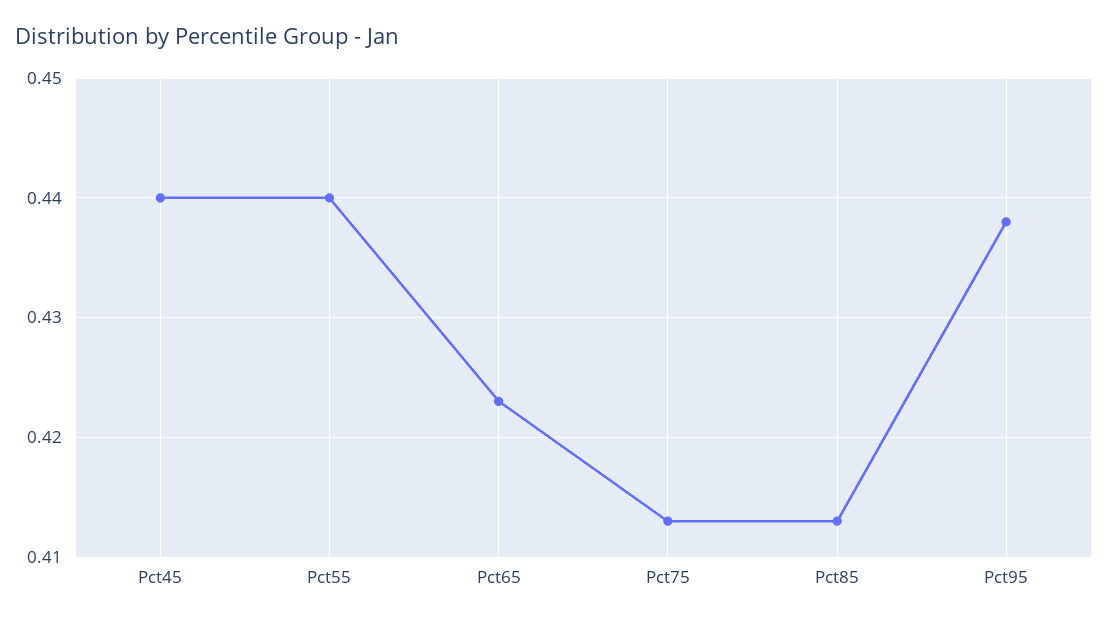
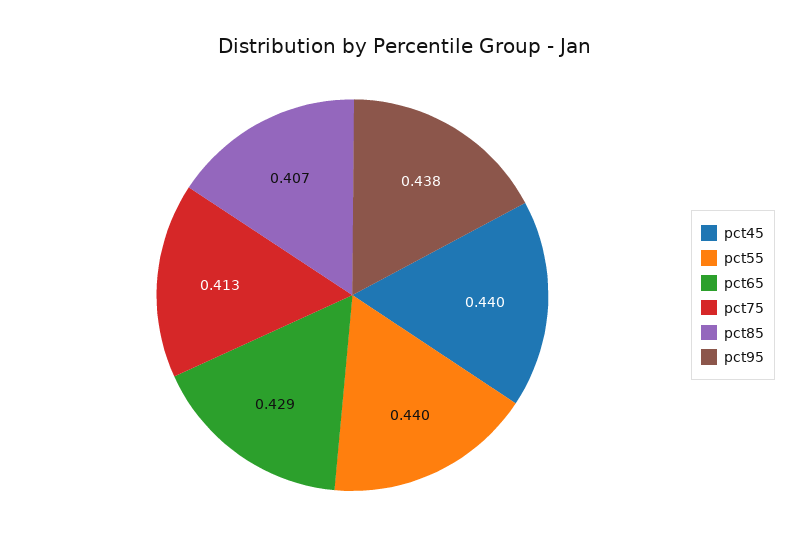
  {
    "Pct45": 0.44,
    "Pct55": 0.44,
-   "Pct65": 0.423,
+   "Pct65": 0.429,
    "Pct75": 0.413,
-   "Pct85": 0.413,
+   "Pct85": 0.407,
    "Pct95": 0.438
  }

